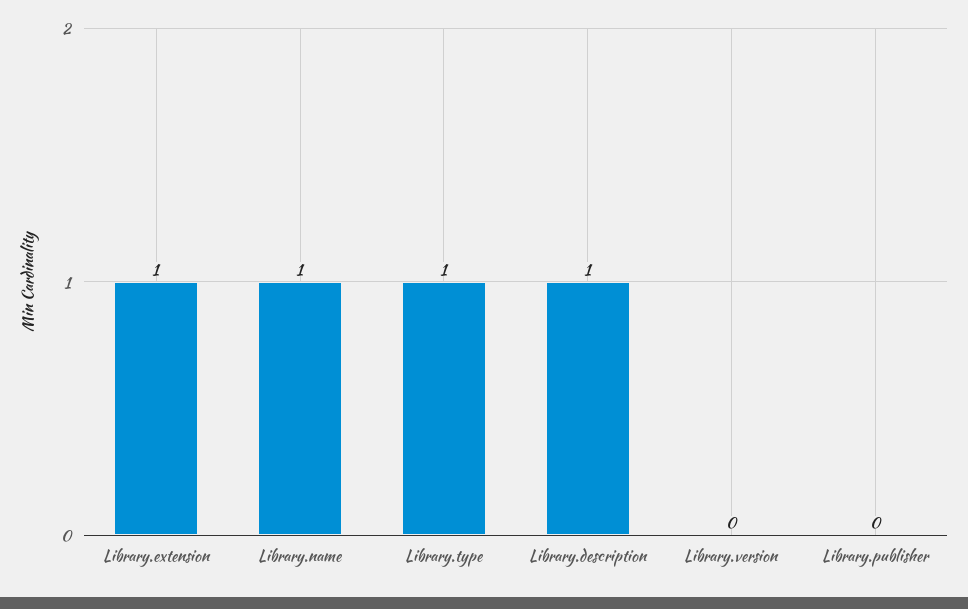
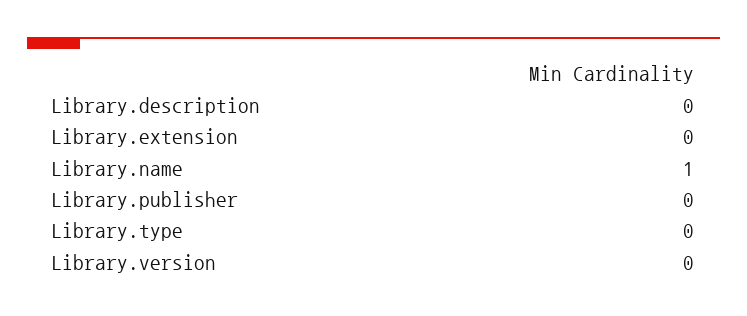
  {
-   "Library.extension": 1,
+   "Library.extension": 0,
    "Library.name": 1,
-   "Library.type": 1,
+   "Library.type": 0,
-   "Library.description": 1,
+   "Library.description": 0,
    "Library.version": 0,
    "Library.publisher": 0
  }

